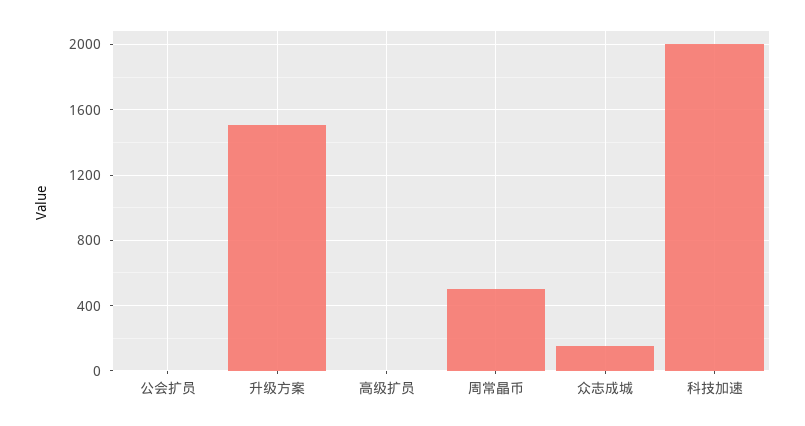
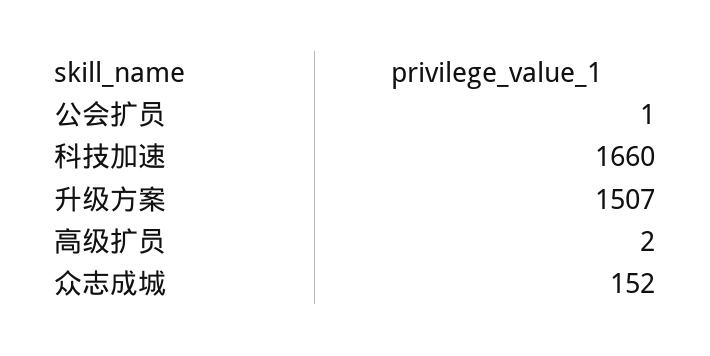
  {
    "公会扩员": 1,
    "升级方案": 1507,
    "高级扩员": 2,
-   "周常晶币": 500,
    "众志成城": 152,
-   "科技加速": 2000
+   "科技加速": 1660
  }

